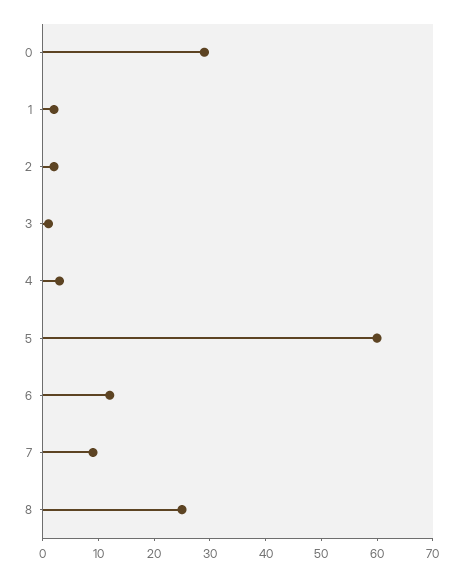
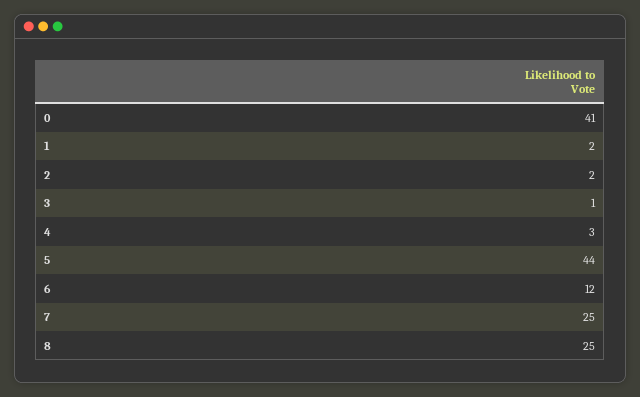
  {
-   "0": 30,
+   "0": 41,
    "1": 2,
    "2": 2,
    "3": 1,
    "4": 3,
-   "5": 60,
+   "5": 44,
    "6": 12,
-   "7": 10,
+   "7": 25,
    "8": 25
  }

